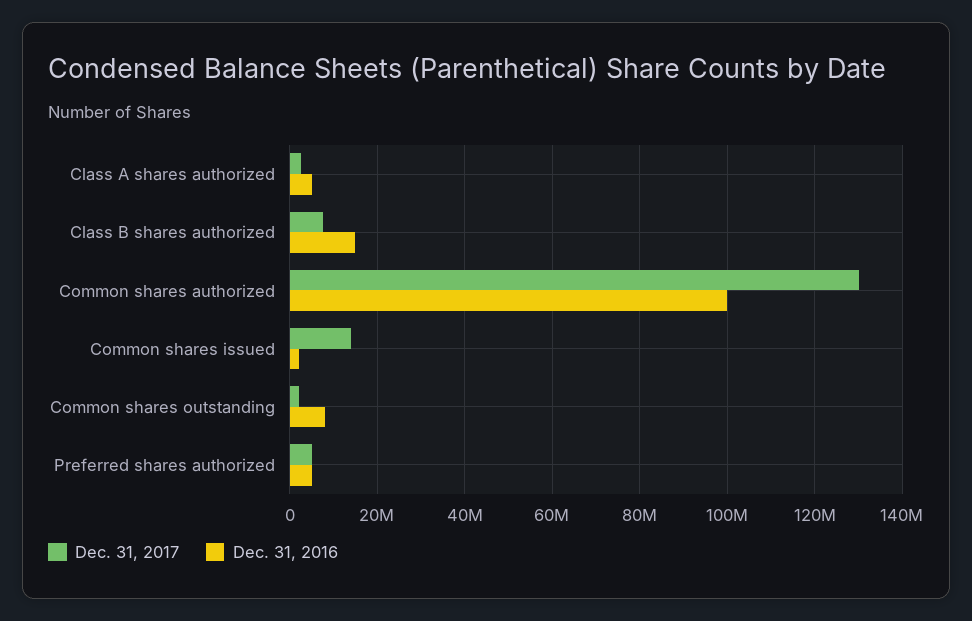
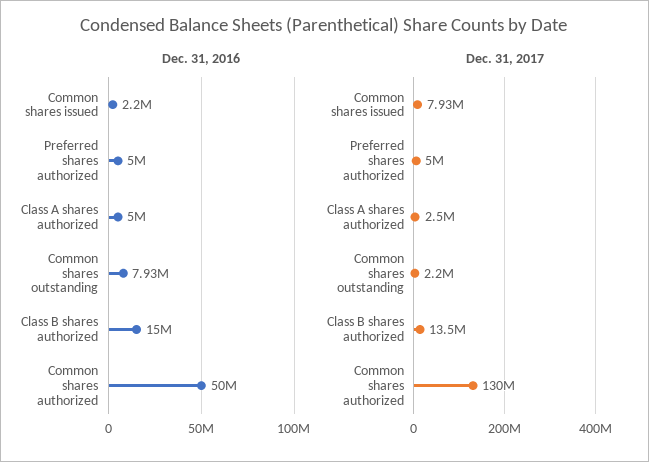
  {
    "Dec. 31, 2017": {
      "Class A shares authorized": 2500000,
-     "Class B shares authorized": 8000000,
+     "Class B shares authorized": 13500000,
      "Common shares authorized": 130000000,
-     "Common shares issued": 14000000,
+     "Common shares issued": 7930000,
      "Common shares outstanding": 2200000,
      "Preferred shares authorized": 5000000
    },
    "Dec. 31, 2016": {
      "Class A shares authorized": 5000000,
      "Class B shares authorized": 15000000,
-     "Common shares authorized": 100000000,
+     "Common shares authorized": 50000000,
      "Common shares issued": 2200000,
      "Common shares outstanding": 7930000,
      "Preferred shares authorized": 5000000
    }
  }

